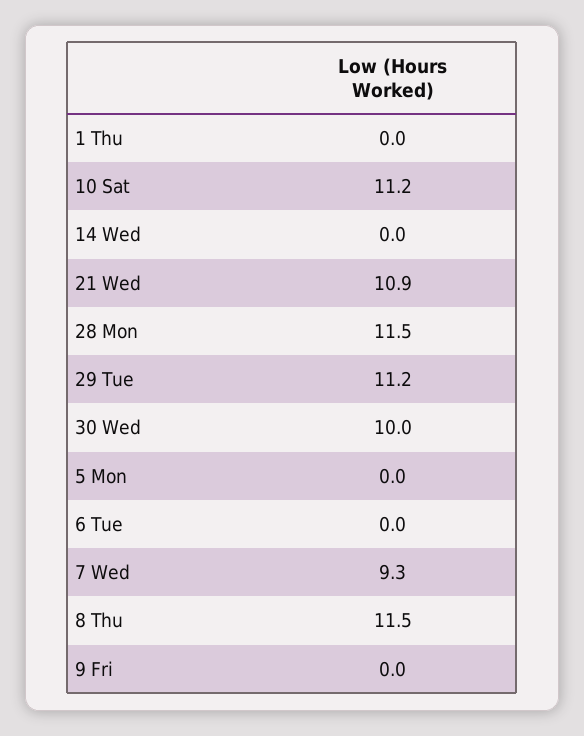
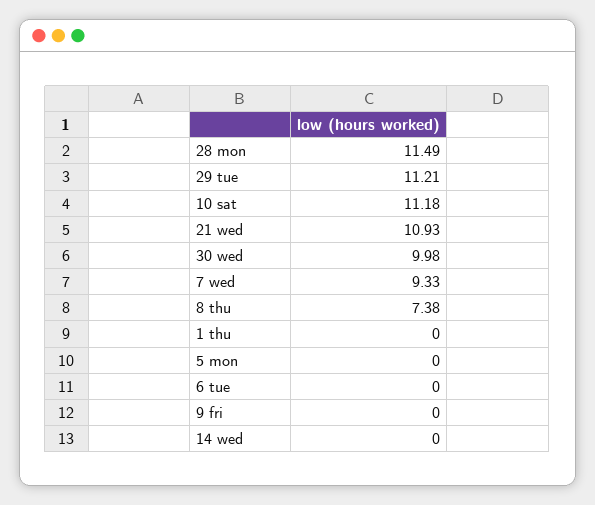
  {
    "1 Thu": 0,
    "10 Sat": 11.18,
    "14 Wed": 0,
    "21 Wed": 10.93,
    "28 Mon": 11.49,
    "29 Tue": 11.21,
    "30 Wed": 9.98,
    "5 Mon": 0,
    "6 Tue": 0,
    "7 Wed": 9.33,
-   "8 Thu": 11.5,
+   "8 Thu": 7.38,
    "9 Fri": 0
  }

